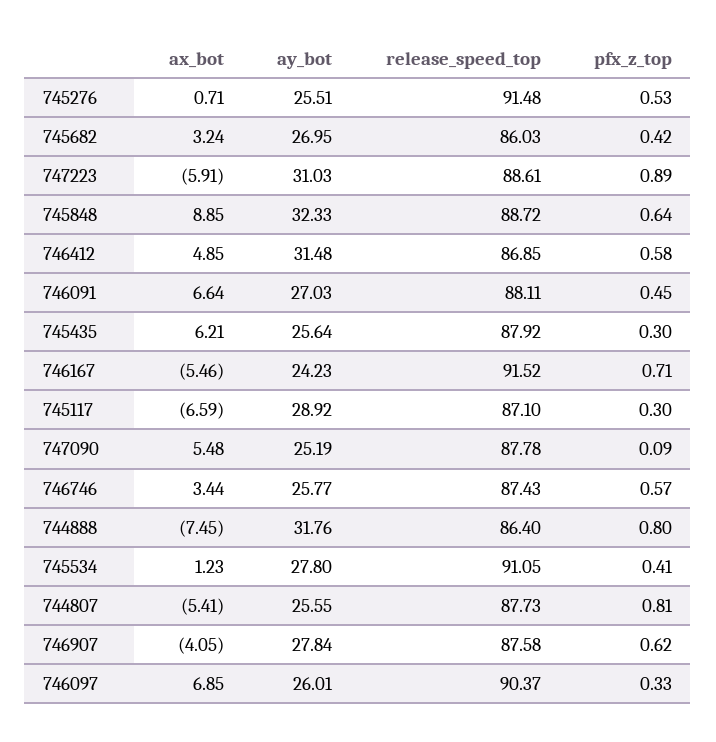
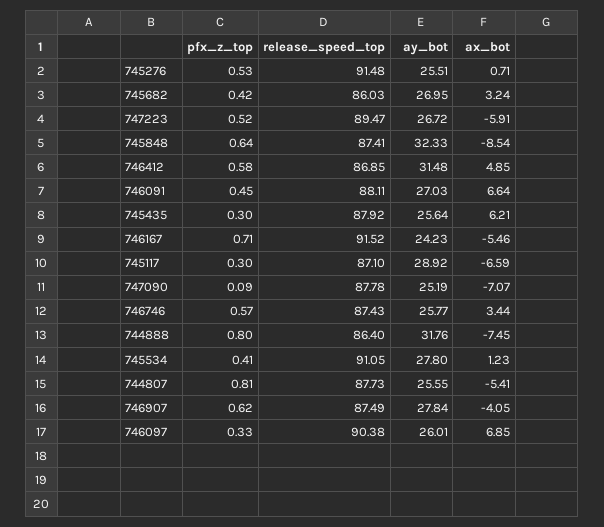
  {
    "ax_bot": {
      "745276": 0.71,
      "745682": 3.24,
      "747223": -5.91,
-     "745848": 8.85,
+     "745848": -8.54,
      "746412": 4.85,
      "746091": 6.64,
      "745435": 6.21,
      "746167": -5.46,
      "745117": -6.59,
-     "747090": 5.48,
+     "747090": -7.07,
      "746746": 3.44,
      "744888": -7.45,
      "745534": 1.23,
      "744807": -5.41,
      "746907": -4.05,
      "746097": 6.85
    },
    "ay_bot": {
      "745276": 25.51,
      "745682": 26.95,
-     "747223": 31.03,
+     "747223": 26.72,
      "745848": 32.33,
      "746412": 31.48,
      "746091": 27.03,
      "745435": 25.64,
      "746167": 24.23,
      "745117": 28.92,
      "747090": 25.19,
      "746746": 25.77,
      "744888": 31.76,
      "745534": 27.8,
      "744807": 25.55,
      "746907": 27.84,
      "746097": 26.01
    },
    "release_speed_top": {
      "745276": 91.48,
      "745682": 86.03,
-     "747223": 88.61,
+     "747223": 89.47,
-     "745848": 88.72,
+     "745848": 87.41,
      "746412": 86.85,
      "746091": 88.11,
      "745435": 87.92,
      "746167": 91.52,
      "745117": 87.1,
      "747090": 87.78,
      "746746": 87.43,
      "744888": 86.4,
      "745534": 91.05,
      "744807": 87.73,
-     "746907": 87.58,
+     "746907": 87.49,
-     "746097": 90.37
+     "746097": 90.38
    },
    "pfx_z_top": {
      "745276": 0.53,
      "745682": 0.42,
-     "747223": 0.89,
+     "747223": 0.52,
      "745848": 0.64,
      "746412": 0.58,
      "746091": 0.45,
      "745435": 0.3,
      "746167": 0.71,
      "745117": 0.3,
      "747090": 0.09,
      "746746": 0.57,
      "744888": 0.8,
      "745534": 0.41,
      "744807": 0.81,
      "746907": 0.62,
      "746097": 0.33
    }
  }

